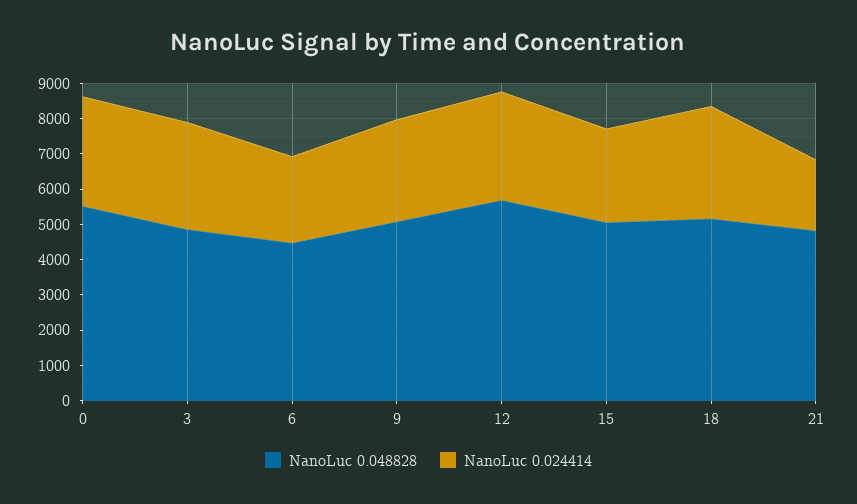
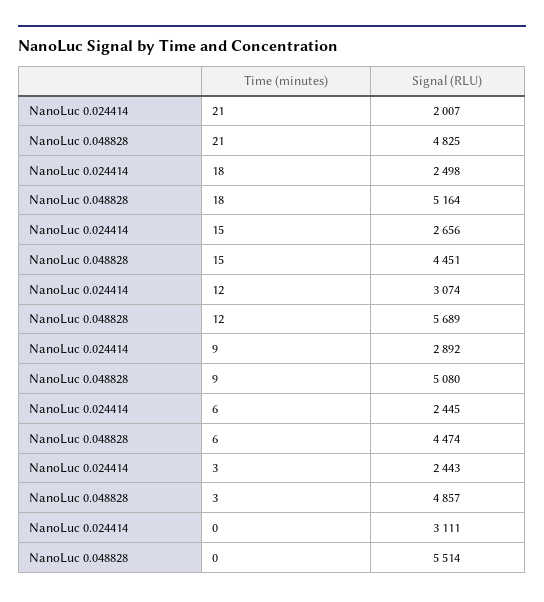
  {
    "NanoLuc 0.048828": {
      "0": 5514,
      "3": 4857,
      "6": 4474,
      "9": 5080,
      "12": 5689,
-     "15": 5000,
+     "15": 4451,
      "18": 5164,
      "21": 4825
    },
    "NanoLuc 0.024414": {
      "0": 3111,
-     "3": 3000,
+     "3": 2443,
      "6": 2445,
      "9": 2892,
      "12": 3074,
      "15": 2656,
-     "18": 3250,
+     "18": 2498,
      "21": 2007
    }
  }

